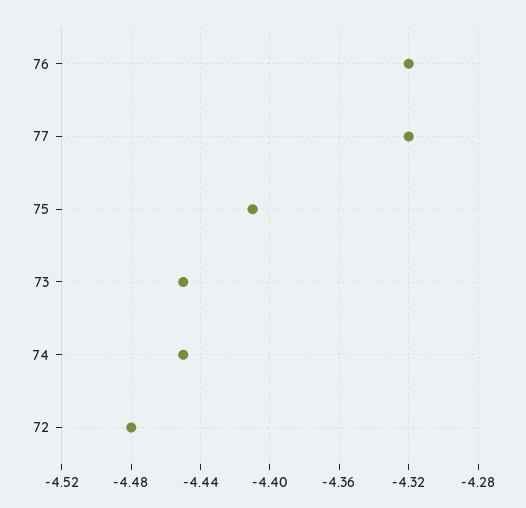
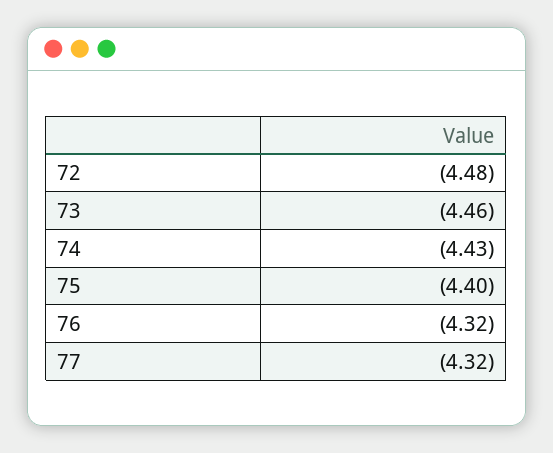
  {
    "76": -4.32,
    "77": -4.32,
-   "75": -4.41,
+   "75": -4.4,
-   "73": -4.45,
+   "73": -4.46,
-   "74": -4.45,
+   "74": -4.43,
    "72": -4.48
  }

